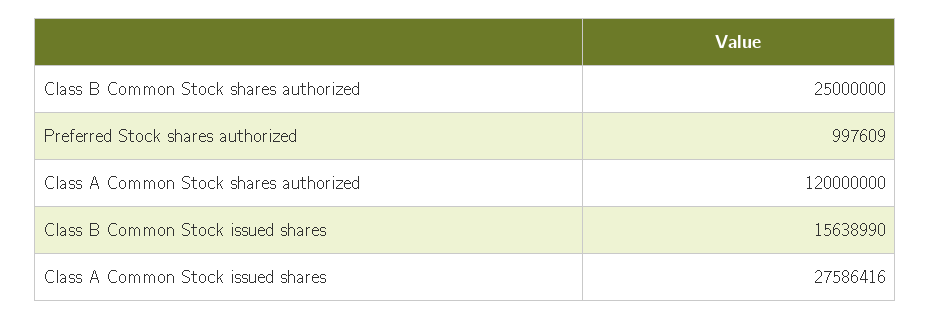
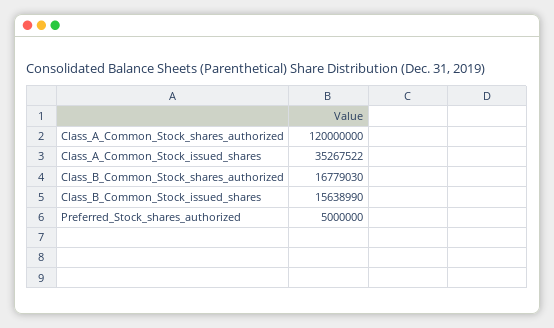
  {
-   "Class B Common Stock shares authorized": 25000000,
+   "Class B Common Stock shares authorized": 16779030,
-   "Preferred Stock shares authorized": 997609,
+   "Preferred Stock shares authorized": 5000000,
    "Class A Common Stock shares authorized": 120000000,
    "Class B Common Stock issued shares": 15638990,
-   "Class A Common Stock issued shares": 27586416
+   "Class A Common Stock issued shares": 35267522
  }

